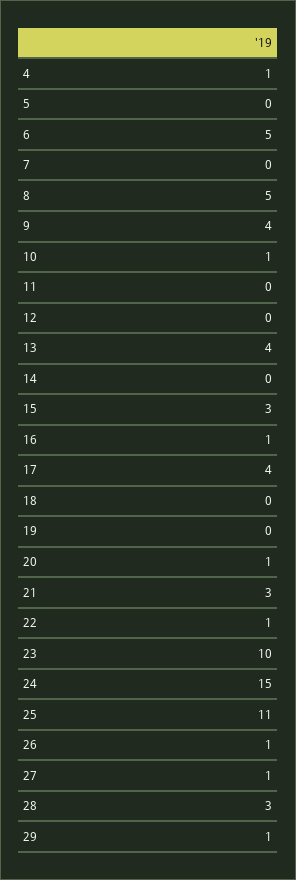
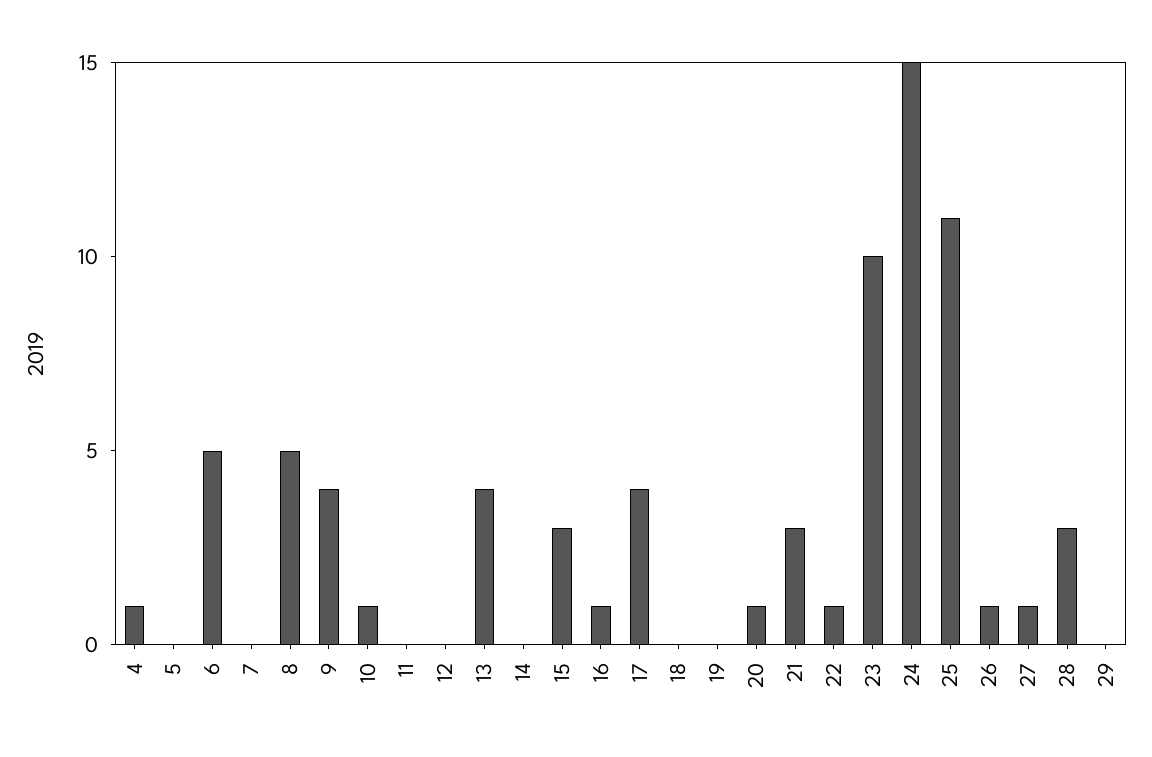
  {
    "4": 1,
    "5": 0,
    "6": 5,
    "7": 0,
    "8": 5,
    "9": 4,
    "10": 1,
    "11": 0,
    "12": 0,
    "13": 4,
    "14": 0,
    "15": 3,
    "16": 1,
    "17": 4,
    "18": 0,
    "19": 0,
    "20": 1,
    "21": 3,
    "22": 1,
    "23": 10,
    "24": 15,
    "25": 11,
    "26": 1,
    "27": 1,
    "28": 3,
-   "29": 1
+   "29": 0
  }

